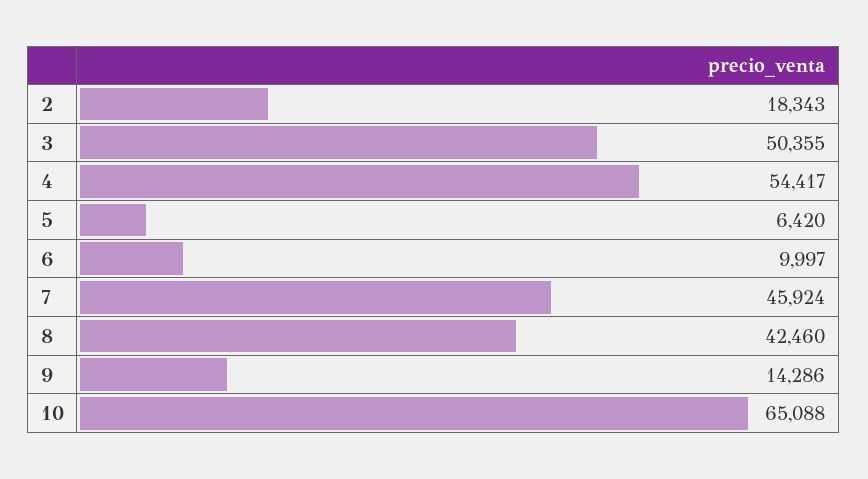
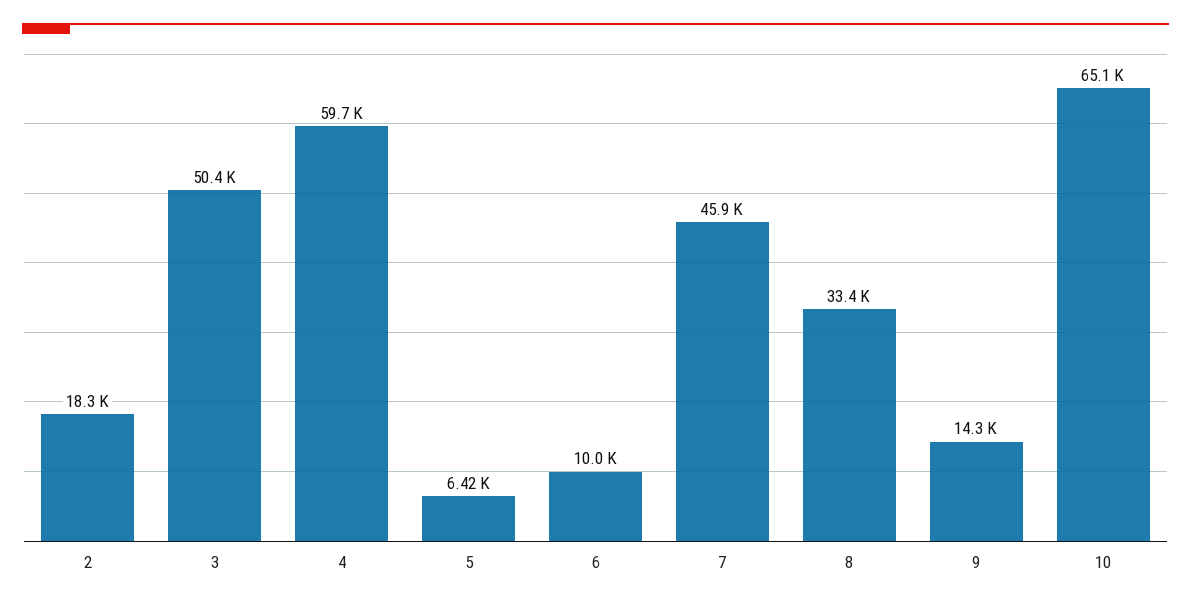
  {
    "2": 18343,
    "3": 50355,
-   "4": 54417,
+   "4": 59700,
    "5": 6420,
    "6": 9997,
    "7": 45924,
-   "8": 42460,
+   "8": 33400,
    "9": 14286,
    "10": 65088
  }

